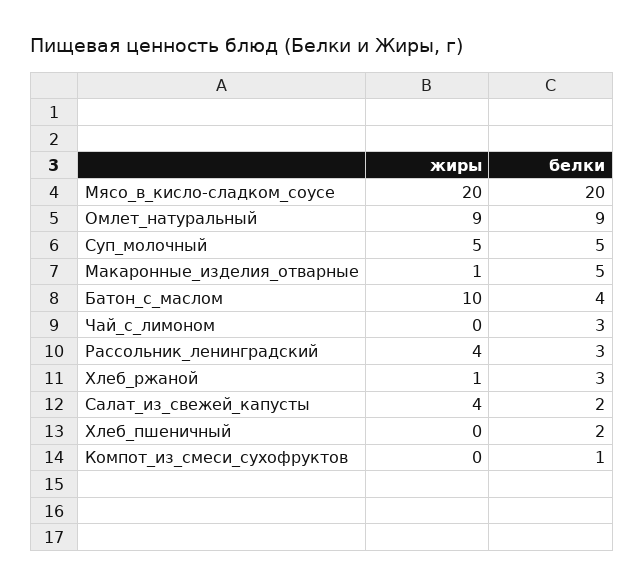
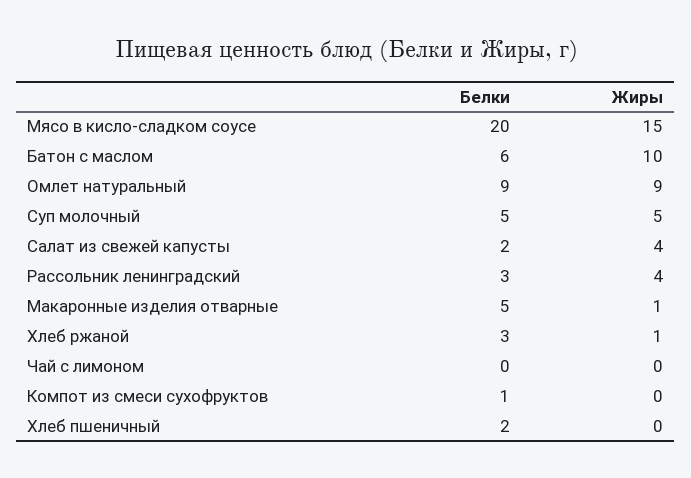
  {
    "жиры": {
-     "Мясо_в_кисло-сладком_соусе": 20,
+     "Мясо_в_кисло-сладком_соусе": 15,
      "Омлет_натуральный": 9,
      "Суп_молочный": 5,
      "Макаронные_изделия_отварные": 1,
      "Батон_с_маслом": 10,
      "Чай_с_лимоном": 0,
      "Рассольник_ленинградский": 4,
      "Хлеб_ржаной": 1,
      "Салат_из_свежей_капусты": 4,
      "Хлеб_пшеничный": 0,
      "Компот_из_смеси_сухофруктов": 0
    },
    "белки": {
      "Мясо_в_кисло-сладком_соусе": 20,
      "Омлет_натуральный": 9,
      "Суп_молочный": 5,
      "Макаронные_изделия_отварные": 5,
-     "Батон_с_маслом": 4,
+     "Батон_с_маслом": 6,
-     "Чай_с_лимоном": 3,
+     "Чай_с_лимоном": 0,
      "Рассольник_ленинградский": 3,
      "Хлеб_ржаной": 3,
      "Салат_из_свежей_капусты": 2,
      "Хлеб_пшеничный": 2,
      "Компот_из_смеси_сухофруктов": 1
    }
  }

